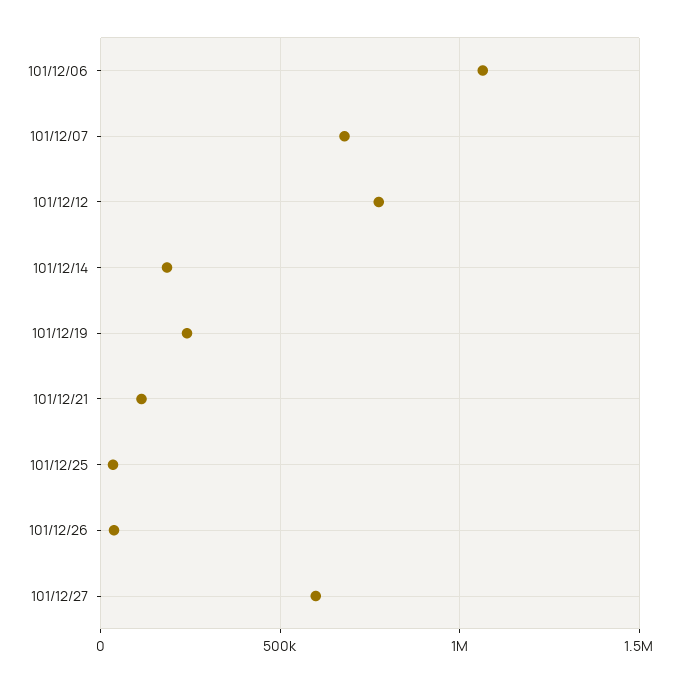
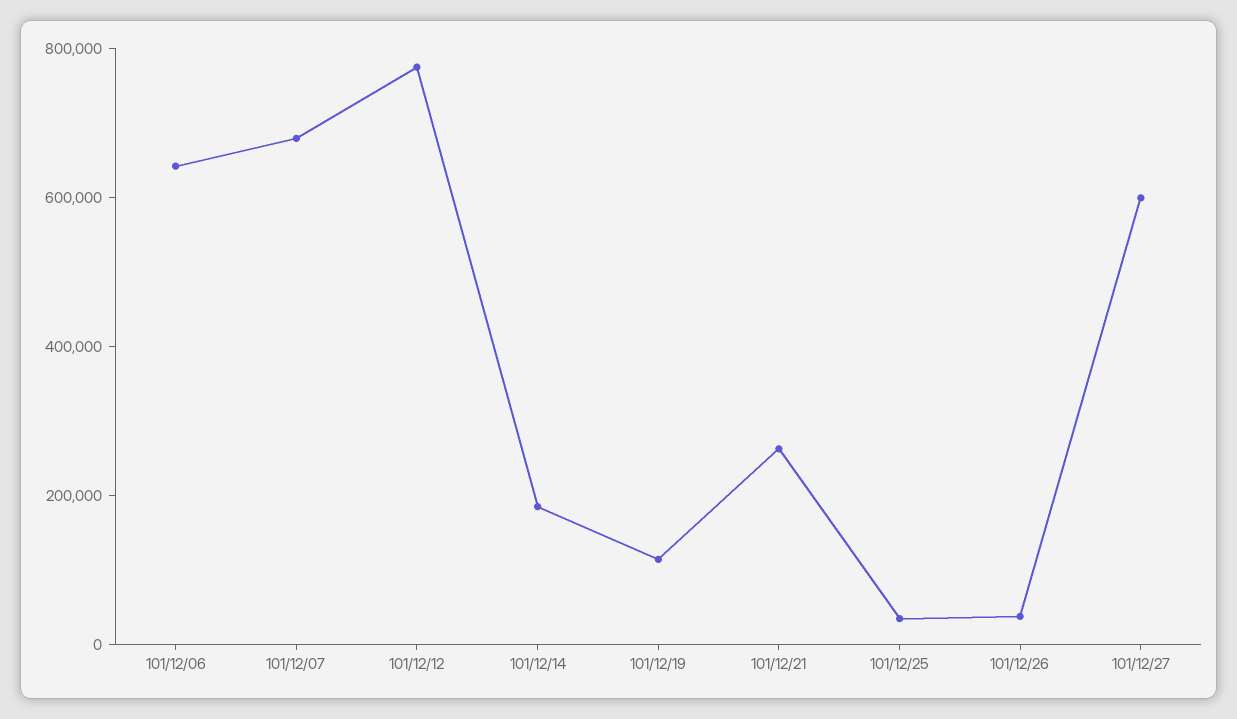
  {
-   "101/12/06": 1050000,
+   "101/12/06": 650000,
    "101/12/07": 700000,
    "101/12/12": 750000,
    "101/12/14": 200000,
-   "101/12/19": 250000,
+   "101/12/19": 100000,
-   "101/12/21": 100000,
+   "101/12/21": 250000,
    "101/12/25": 50000,
    "101/12/26": 50000,
    "101/12/27": 600000
  }

